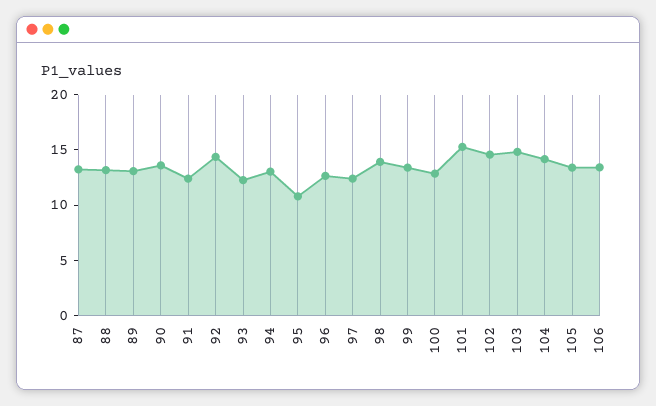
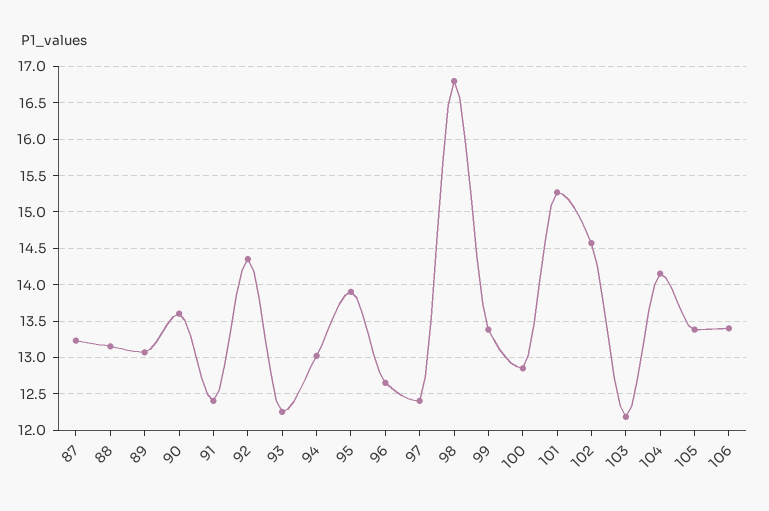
  {
    "87": 13.2,
    "88": 13.2,
    "89": 13.1,
    "90": 13.6,
    "91": 12.4,
    "92": 14.4,
    "93": 12.3,
    "94": 13,
-   "95": 11,
+   "95": 13.9,
    "96": 12.7,
    "97": 12.4,
-   "98": 14,
+   "98": 16.8,
    "99": 13.4,
    "100": 12.9,
    "101": 15.3,
    "102": 14.6,
-   "103": 15,
+   "103": 12.2,
    "104": 14.2,
    "105": 13.4,
    "106": 13.4
  }

